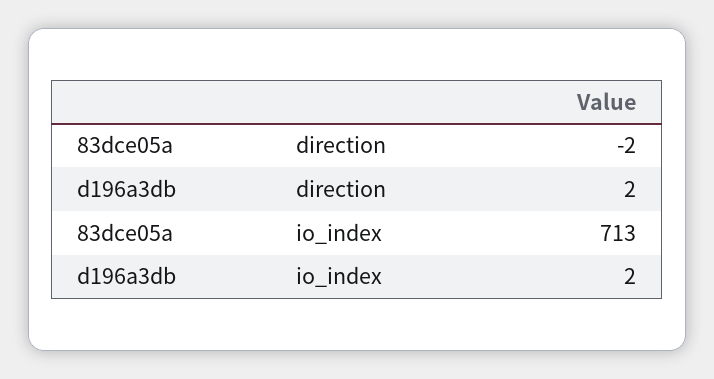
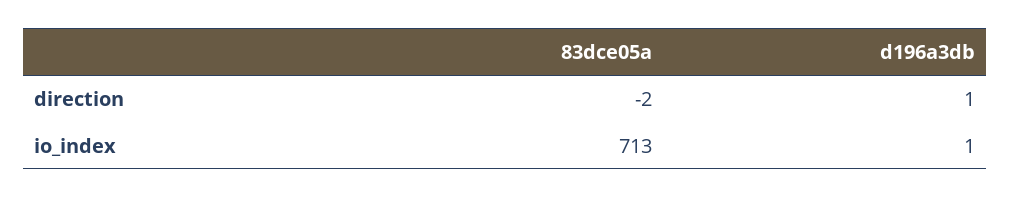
  {
    "83dce05a": {
      "direction": -2,
      "io_index": 713
    },
    "d196a3db": {
-     "direction": 2,
+     "direction": 1,
-     "io_index": 2
+     "io_index": 1
    }
  }

